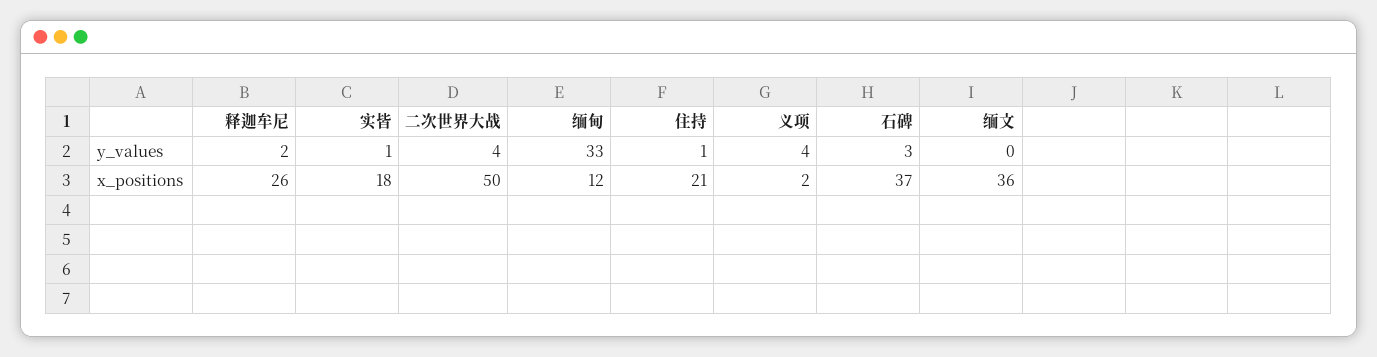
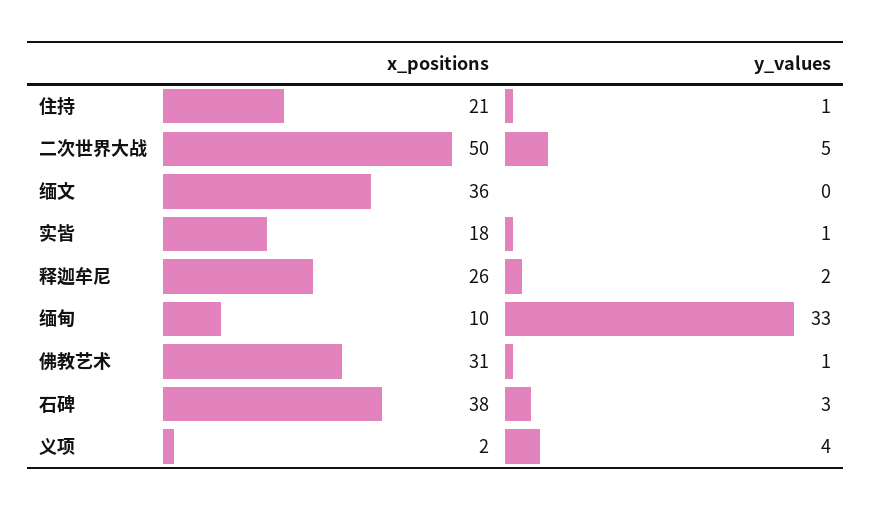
  {
    "释迦牟尼": {
      "y_values": 2,
      "x_positions": 26
    },
    "实皆": {
      "y_values": 1,
      "x_positions": 18
    },
    "二次世界大战": {
-     "y_values": 4,
+     "y_values": 5,
      "x_positions": 50
    },
    "缅甸": {
      "y_values": 33,
-     "x_positions": 12
+     "x_positions": 10
    },
    "住持": {
      "y_values": 1,
      "x_positions": 21
    },
    "义项": {
      "y_values": 4,
      "x_positions": 2
    },
    "石碑": {
      "y_values": 3,
-     "x_positions": 37
+     "x_positions": 38
    },
    "缅文": {
      "y_values": 0,
      "x_positions": 36
-   }
+   },
+   "佛教艺术": {
+     "x_positions": 31,
+     "y_values": 1
+   }
  }

